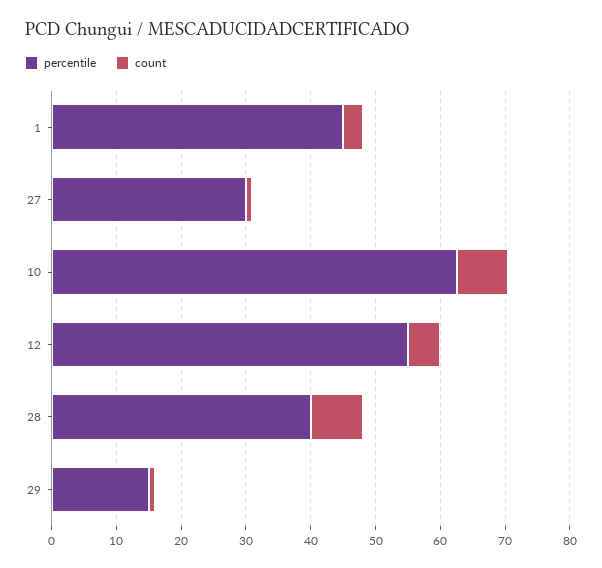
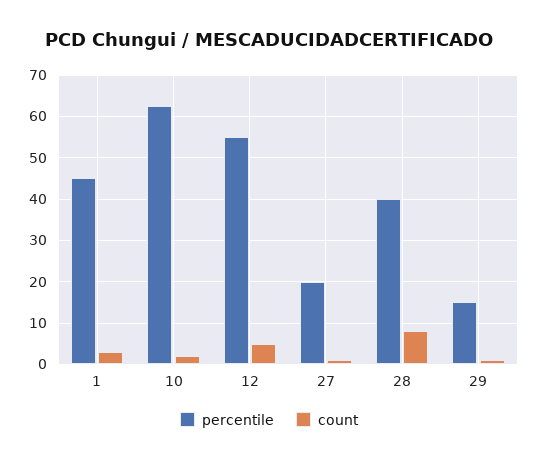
  {
    "percentile": {
      "1": 46,
-     "27": 30,
+     "27": 20,
      "10": 62,
      "12": 56,
      "28": 40,
      "29": 16
    },
    "count": {
      "1": 4,
      "27": 2,
-     "10": 8,
+     "10": 2,
      "12": 6,
      "28": 8,
      "29": 2
    }
  }

